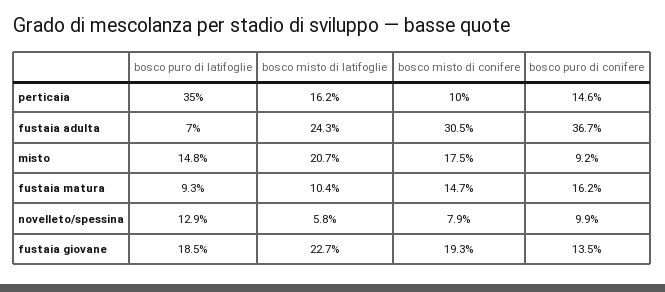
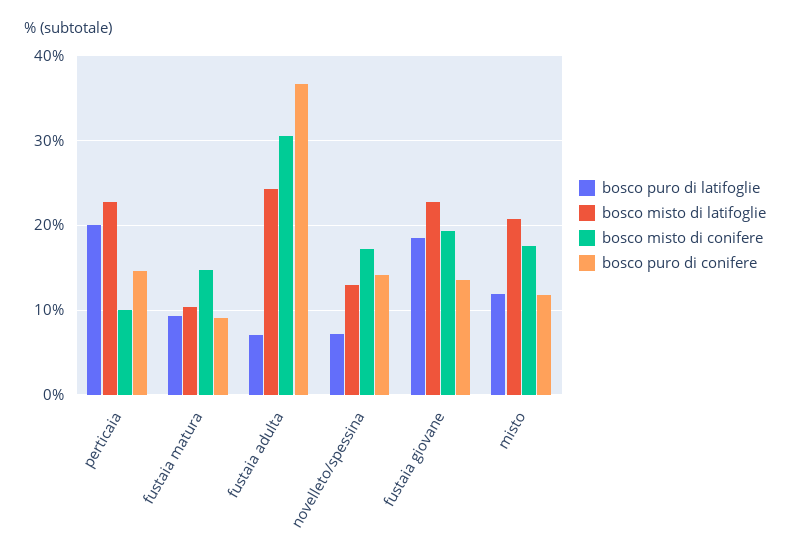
  {
    "bosco puro di latifoglie": {
-     "perticaia": 35,
+     "perticaia": 20,
      "fustaia adulta": 7,
-     "misto": 14.8,
+     "misto": 12,
      "fustaia matura": 9.3,
-     "novelleto/spessina": 12.9,
+     "novelleto/spessina": 7,
      "fustaia giovane": 18.5
    },
    "bosco misto di latifoglie": {
-     "perticaia": 16.2,
+     "perticaia": 23,
      "fustaia adulta": 24.3,
      "misto": 20.7,
      "fustaia matura": 10.4,
-     "novelleto/spessina": 5.8,
+     "novelleto/spessina": 13,
      "fustaia giovane": 22.7
    },
    "bosco misto di conifere": {
      "perticaia": 10,
      "fustaia adulta": 30.5,
      "misto": 17.5,
      "fustaia matura": 14.7,
-     "novelleto/spessina": 7.9,
+     "novelleto/spessina": 17,
      "fustaia giovane": 19.3
    },
    "bosco puro di conifere": {
      "perticaia": 14.6,
      "fustaia adulta": 36.7,
-     "misto": 9.2,
+     "misto": 12,
-     "fustaia matura": 16.2,
+     "fustaia matura": 9,
-     "novelleto/spessina": 9.9,
+     "novelleto/spessina": 14,
      "fustaia giovane": 13.5
    }
  }

